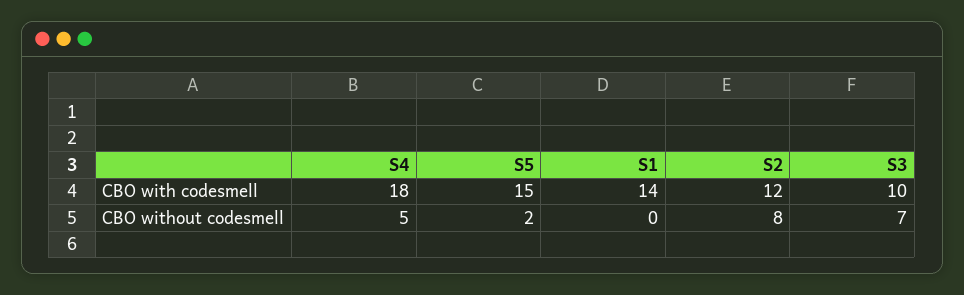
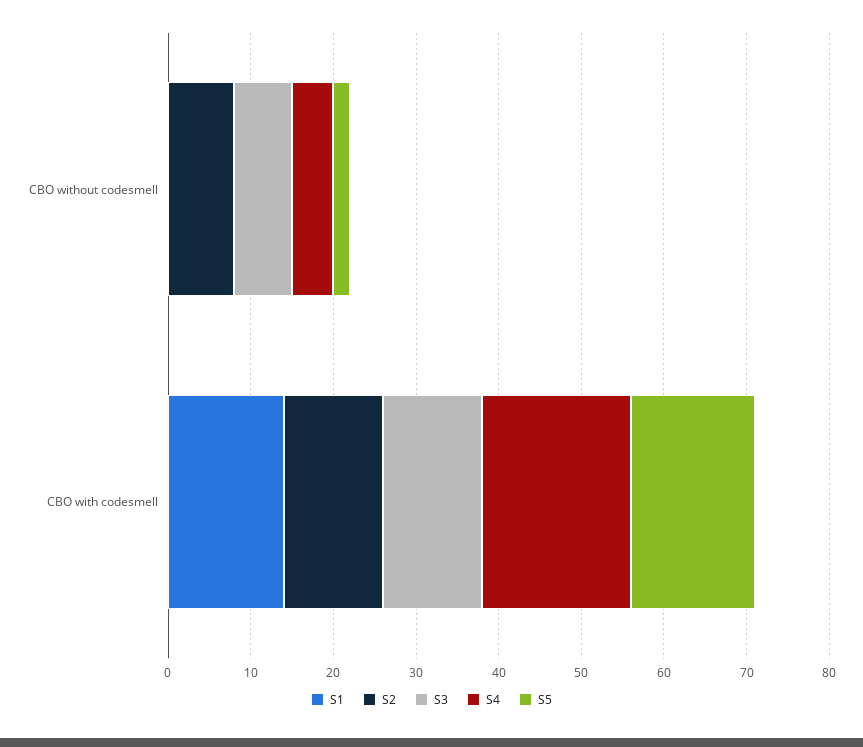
  {
    "S4": {
      "CBO with codesmell": 18,
      "CBO without codesmell": 5
    },
    "S5": {
      "CBO with codesmell": 15,
      "CBO without codesmell": 2
    },
    "S1": {
      "CBO with codesmell": 14,
      "CBO without codesmell": 0
    },
    "S2": {
      "CBO with codesmell": 12,
      "CBO without codesmell": 8
    },
    "S3": {
-     "CBO with codesmell": 10,
+     "CBO with codesmell": 12,
      "CBO without codesmell": 7
    }
  }

